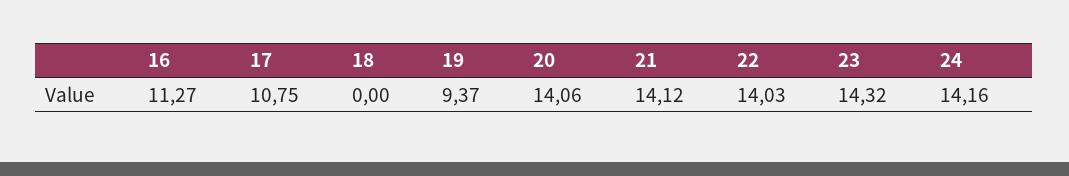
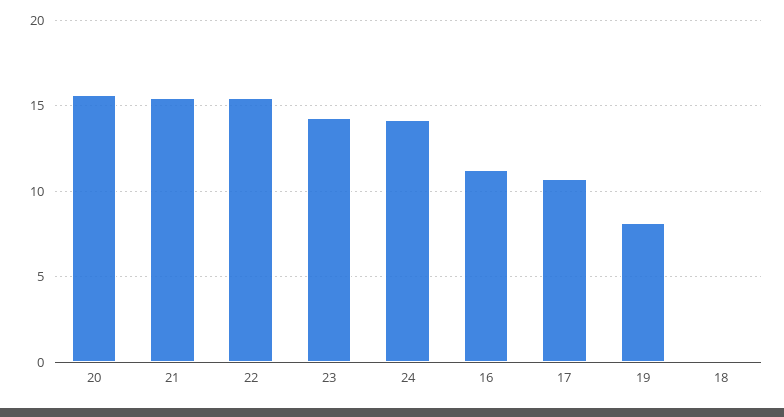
  {
    "16": 11.27,
    "17": 10.75,
    "18": 0,
-   "19": 9.37,
+   "19": 8,
-   "20": 14.06,
+   "20": 15.5,
-   "21": 14.12,
+   "21": 15.5,
-   "22": 14.03,
+   "22": 15.5,
    "23": 14.32,
    "24": 14.16
  }

